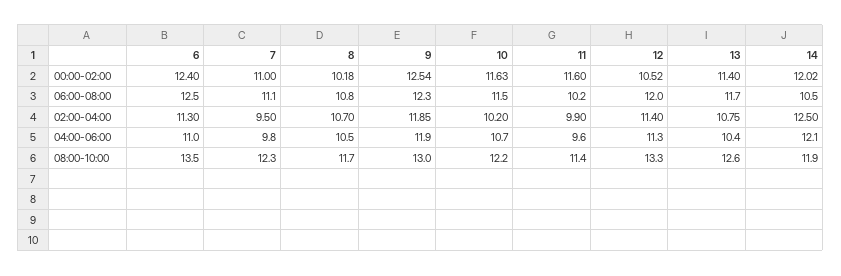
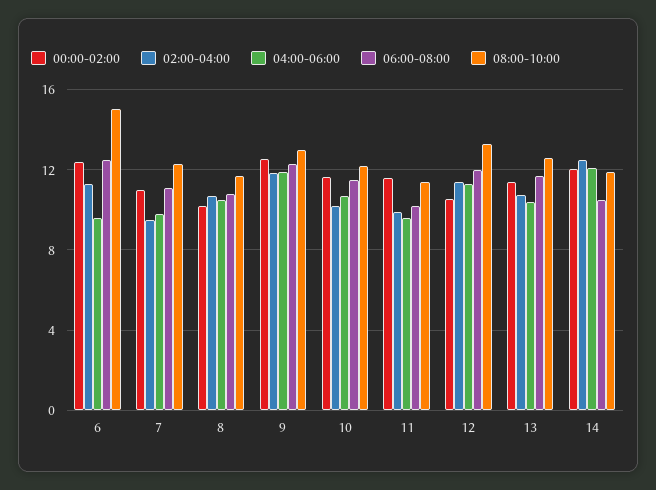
  {
    "00:00-02:00": {
      "6": 12.4,
      "7": 11,
      "8": 10.18,
      "9": 12.54,
      "10": 11.63,
      "11": 11.6,
      "12": 10.52,
      "13": 11.4,
      "14": 12.02
    },
    "06:00-08:00": {
      "6": 12.5,
      "7": 11.1,
      "8": 10.8,
      "9": 12.3,
      "10": 11.5,
      "11": 10.2,
      "12": 12,
      "13": 11.7,
      "14": 10.5
    },
    "02:00-04:00": {
      "6": 11.3,
      "7": 9.5,
      "8": 10.7,
      "9": 11.85,
      "10": 10.2,
      "11": 9.9,
      "12": 11.4,
      "13": 10.75,
      "14": 12.5
    },
    "04:00-06:00": {
-     "6": 11,
+     "6": 9.5,
      "7": 9.8,
      "8": 10.5,
      "9": 11.9,
      "10": 10.7,
      "11": 9.6,
      "12": 11.3,
      "13": 10.4,
      "14": 12.1
    },
    "08:00-10:00": {
-     "6": 13.5,
+     "6": 15,
      "7": 12.3,
      "8": 11.7,
      "9": 13,
      "10": 12.2,
      "11": 11.4,
      "12": 13.3,
      "13": 12.6,
      "14": 11.9
    }
  }

